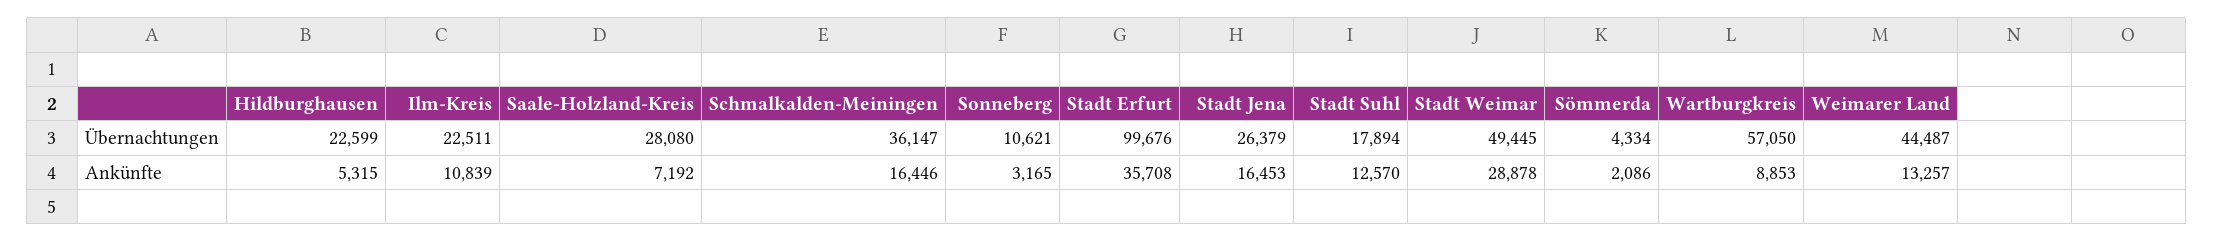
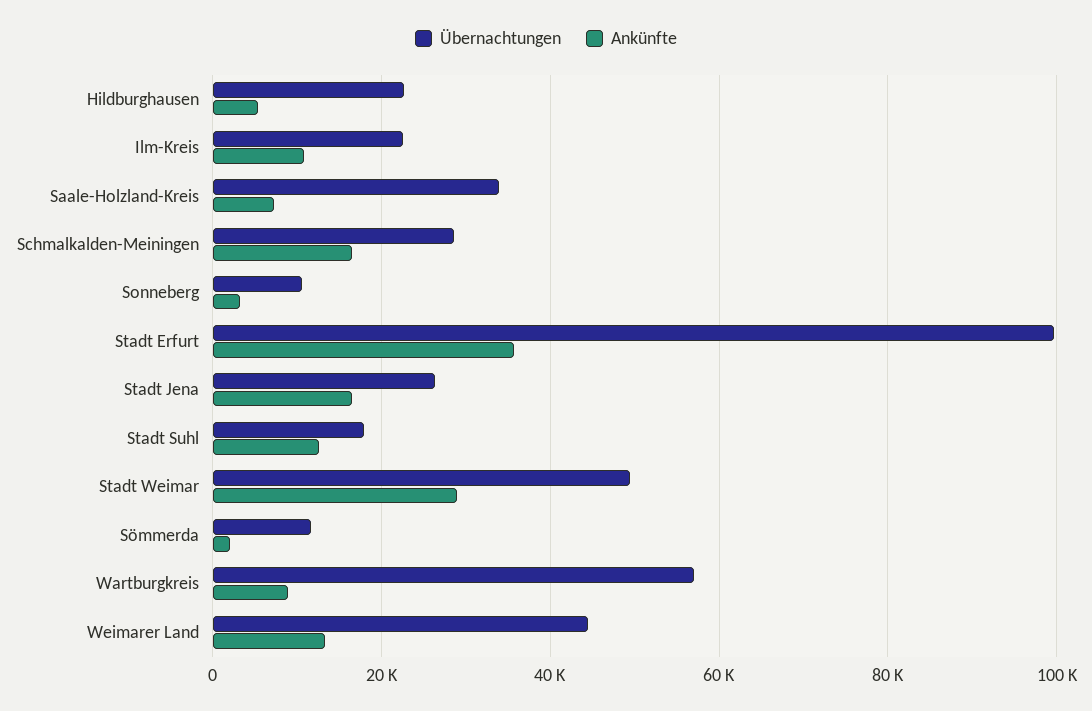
  {
    "Übernachtungen": {
      "Hildburghausen": 22599,
      "Ilm-Kreis": 22511,
-     "Saale-Holzland-Kreis": 28080,
+     "Saale-Holzland-Kreis": 34000,
-     "Schmalkalden-Meiningen": 36147,
+     "Schmalkalden-Meiningen": 28000,
      "Sonneberg": 10621,
      "Stadt Erfurt": 99676,
      "Stadt Jena": 26379,
      "Stadt Suhl": 17894,
      "Stadt Weimar": 49445,
-     "Sömmerda": 4334,
+     "Sömmerda": 12000,
      "Wartburgkreis": 57050,
      "Weimarer Land": 44487
    },
    "Ankünfte": {
      "Hildburghausen": 5315,
      "Ilm-Kreis": 10839,
      "Saale-Holzland-Kreis": 7192,
      "Schmalkalden-Meiningen": 16446,
      "Sonneberg": 3165,
      "Stadt Erfurt": 35708,
      "Stadt Jena": 16453,
      "Stadt Suhl": 12570,
      "Stadt Weimar": 28878,
      "Sömmerda": 2086,
      "Wartburgkreis": 8853,
      "Weimarer Land": 13257
    }
  }

